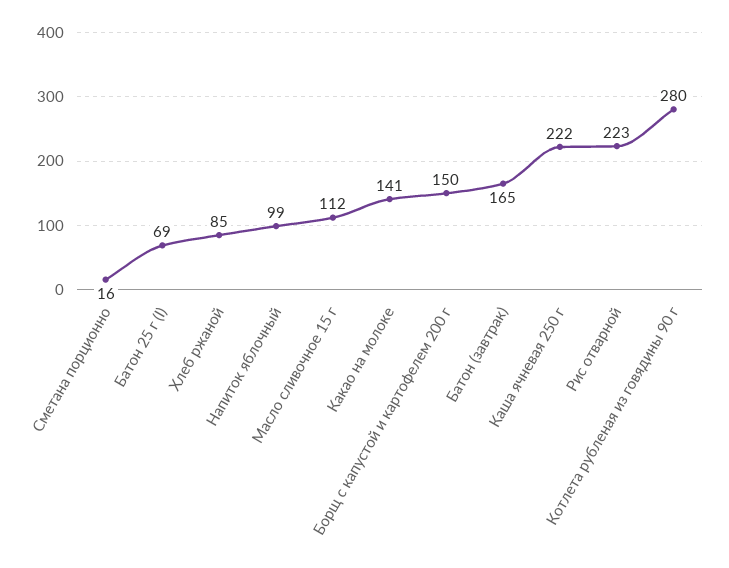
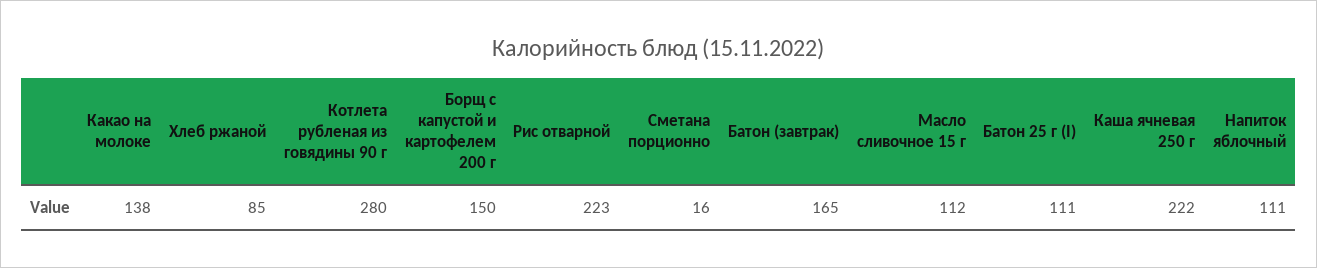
  {
    "Сметана порционно": 16,
-   "Батон 25 г (I)": 69,
+   "Батон 25 г (I)": 111,
    "Хлеб ржаной": 85,
-   "Напиток яблочный": 99,
+   "Напиток яблочный": 111,
    "Масло сливочное 15 г": 112,
-   "Какао на молоке": 141,
+   "Какао на молоке": 138,
    "Борщ с капустой и картофелем 200 г": 150,
    "Батон (завтрак)": 165,
    "Каша ячневая 250 г": 222,
    "Рис отварной": 223,
    "Котлета рубленая из говядины 90 г": 280
  }

